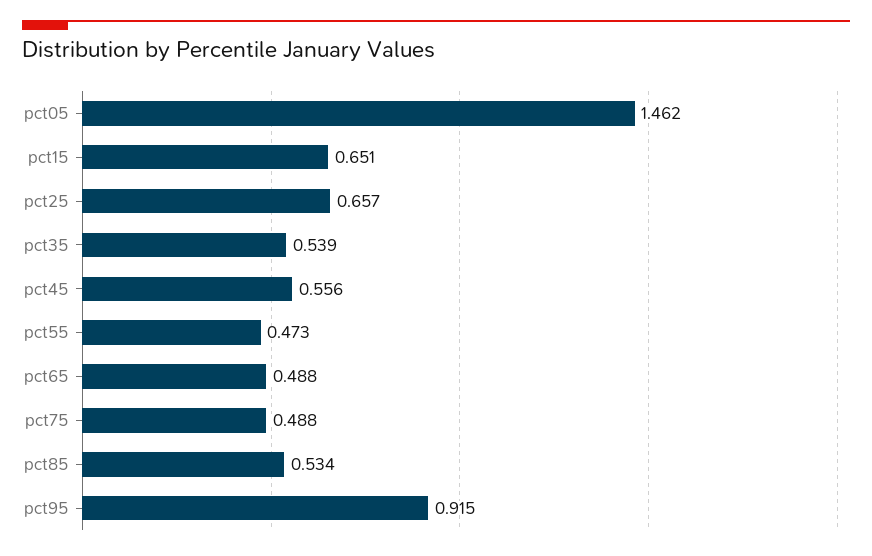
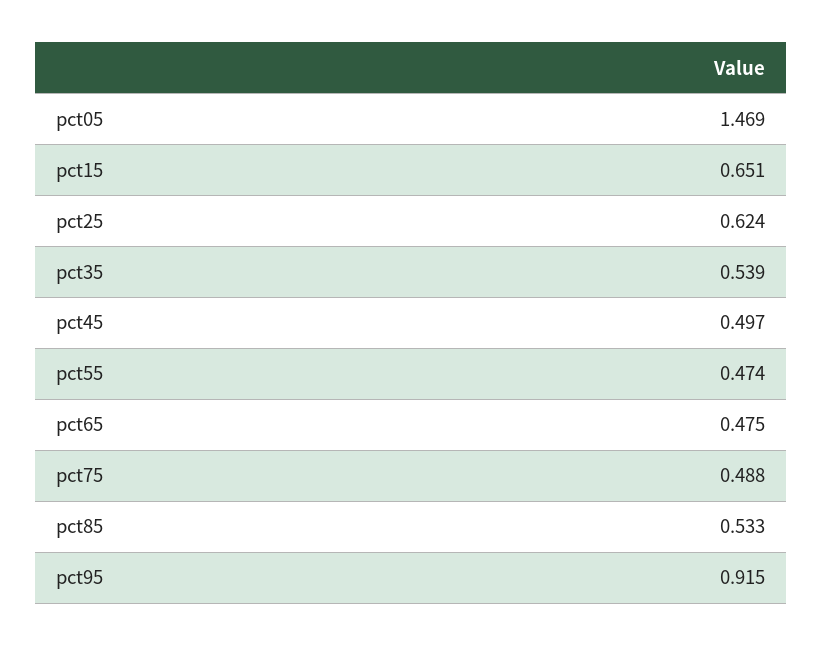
  {
-   "pct05": 1.462,
+   "pct05": 1.469,
    "pct15": 0.651,
-   "pct25": 0.657,
+   "pct25": 0.624,
    "pct35": 0.539,
-   "pct45": 0.556,
+   "pct45": 0.497,
-   "pct55": 0.473,
+   "pct55": 0.474,
-   "pct65": 0.488,
+   "pct65": 0.475,
    "pct75": 0.488,
-   "pct85": 0.534,
+   "pct85": 0.533,
    "pct95": 0.915
  }

